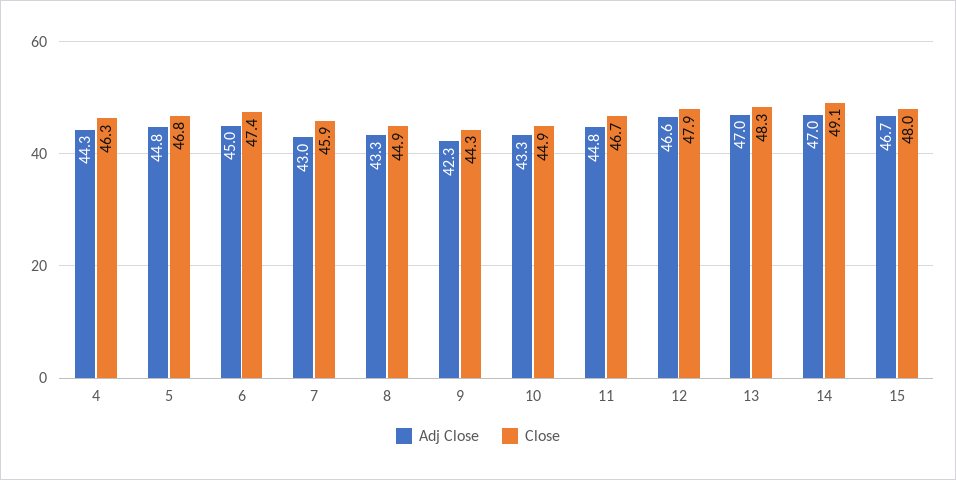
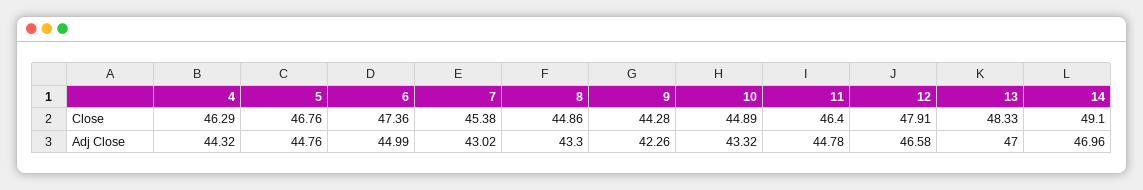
  {
    "Adj Close": {
      "4": 44.32,
      "5": 44.76,
      "6": 44.99,
      "7": 43.02,
      "8": 43.3,
      "9": 42.26,
      "10": 43.32,
      "11": 44.78,
      "12": 46.58,
      "13": 47,
-     "14": 46.96,
+     "14": 46.96
-     "15": 46.7
    },
    "Close": {
      "4": 46.29,
      "5": 46.76,
      "6": 47.36,
-     "7": 45.9,
+     "7": 45.38,
      "8": 44.86,
      "9": 44.28,
      "10": 44.89,
-     "11": 46.7,
+     "11": 46.4,
      "12": 47.91,
      "13": 48.33,
-     "14": 49.1,
+     "14": 49.1
-     "15": 48
    }
  }

